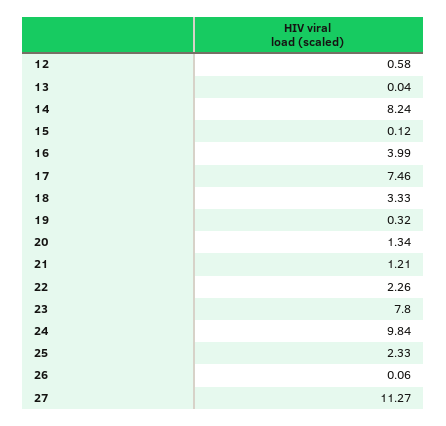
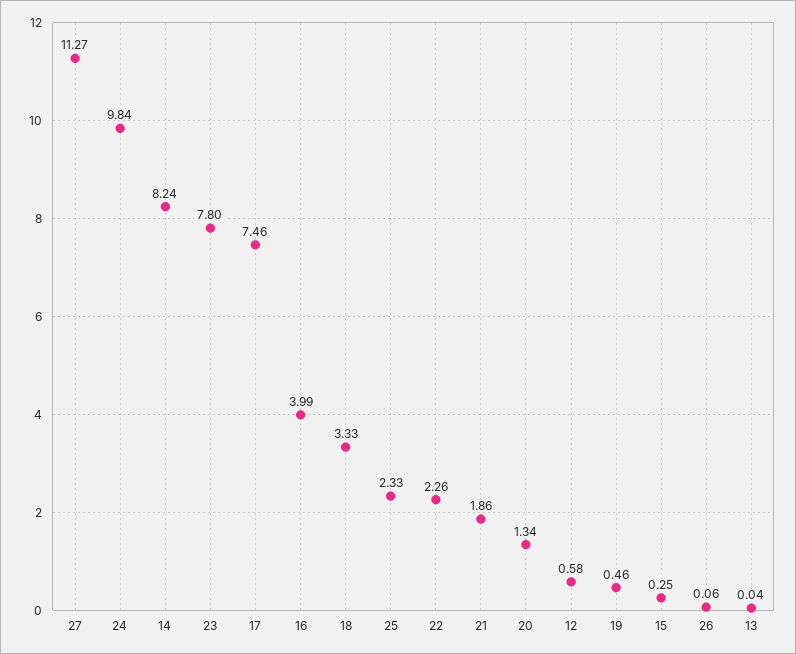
  {
    "12": 0.58,
    "13": 0.04,
    "14": 8.24,
-   "15": 0.12,
+   "15": 0.25,
    "16": 3.99,
    "17": 7.46,
    "18": 3.33,
-   "19": 0.32,
+   "19": 0.46,
    "20": 1.34,
-   "21": 1.21,
+   "21": 1.86,
    "22": 2.26,
    "23": 7.8,
    "24": 9.84,
    "25": 2.33,
    "26": 0.06,
    "27": 11.27
  }

